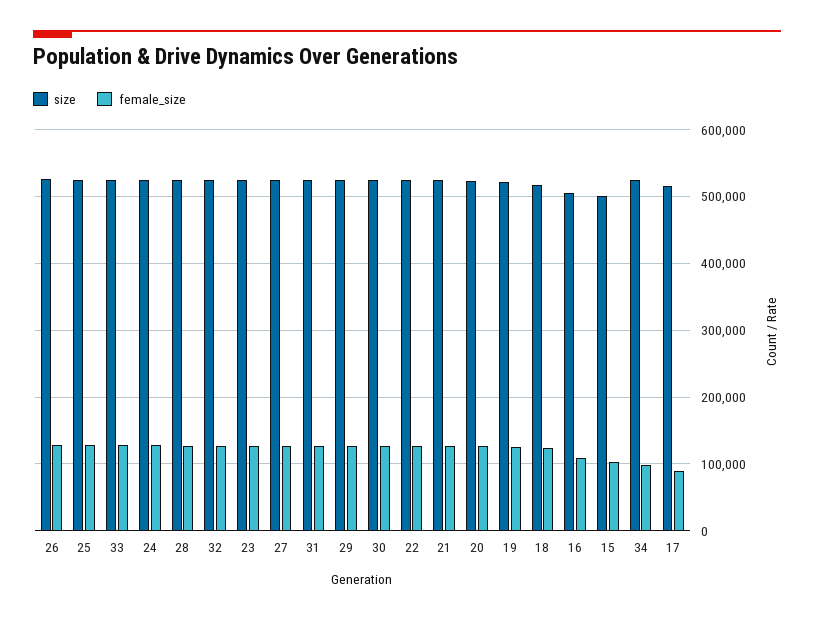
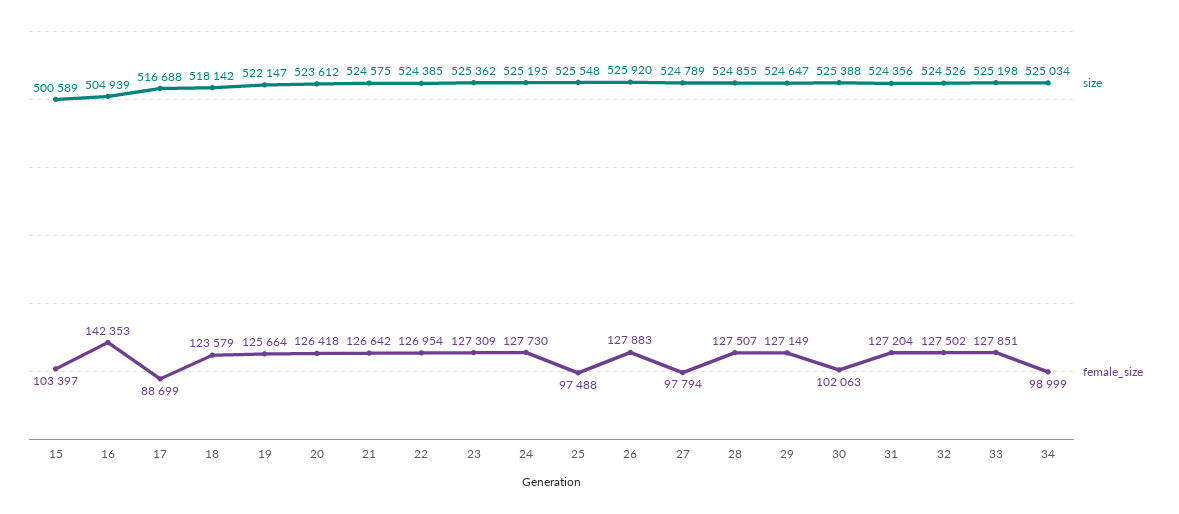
  {
    "size": {
      "26": 525920,
      "25": 525548,
      "33": 525198,
      "24": 525195,
      "28": 524855,
      "32": 524526,
      "23": 525362,
      "27": 524789,
      "31": 524356,
      "29": 524647,
      "30": 525388,
      "22": 524385,
      "21": 524575,
      "20": 523612,
      "19": 522147,
      "18": 518142,
      "16": 504939,
      "15": 500589,
      "34": 525034,
      "17": 516688
    },
    "female_size": {
      "26": 127883,
-     "25": 130000,
+     "25": 97488,
      "33": 127851,
      "24": 127730,
      "28": 127507,
      "32": 127502,
      "23": 127309,
-     "27": 130000,
+     "27": 97794,
      "31": 127204,
      "29": 127149,
-     "30": 130000,
+     "30": 102063,
      "22": 126954,
      "21": 126642,
      "20": 126418,
      "19": 125664,
      "18": 123579,
-     "16": 110000,
+     "16": 142353,
      "15": 103397,
      "34": 98999,
      "17": 88699
    }
  }

